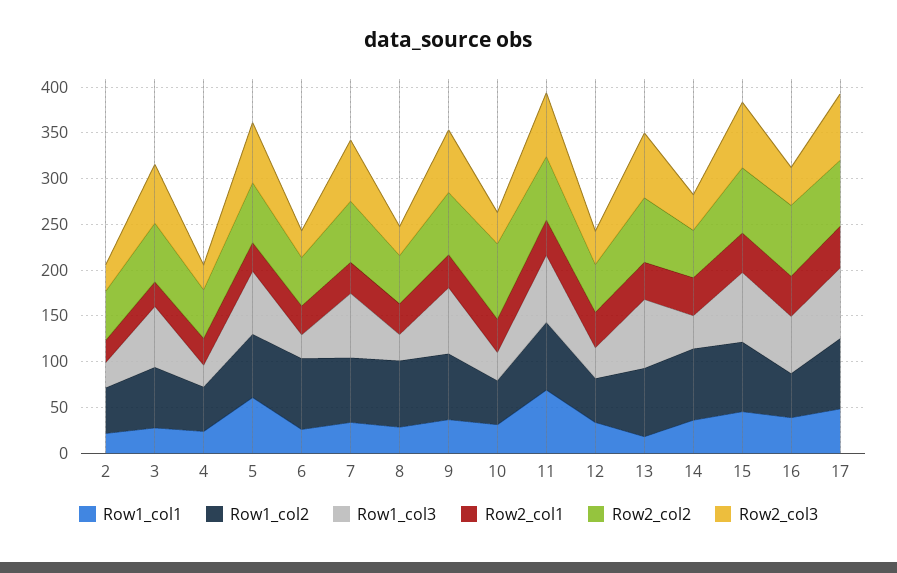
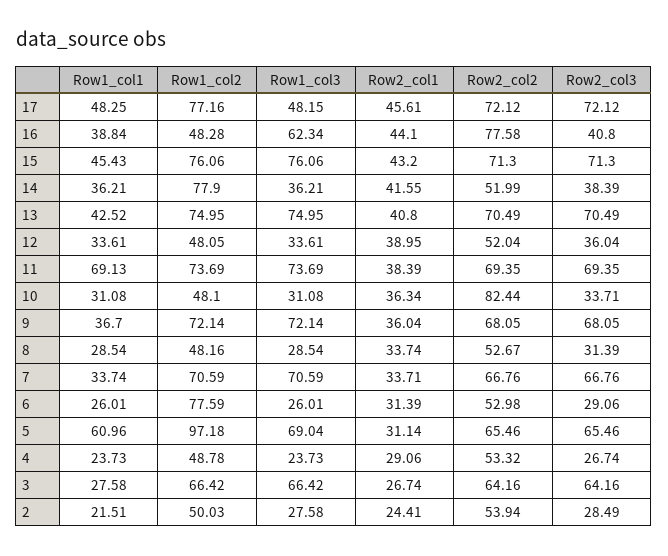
  {
    "Row1_col1": {
      "2": 21.51,
      "3": 27.58,
      "4": 23.73,
      "5": 60.96,
      "6": 26.01,
      "7": 33.74,
      "8": 28.54,
      "9": 36.7,
      "10": 31.08,
      "11": 69.13,
      "12": 33.61,
-     "13": 20,
+     "13": 42.52,
      "14": 36.21,
      "15": 45.43,
      "16": 38.84,
      "17": 48.25
    },
    "Row1_col2": {
      "2": 50.03,
      "3": 66.42,
      "4": 48.78,
-     "5": 70,
+     "5": 97.18,
      "6": 77.59,
      "7": 70.59,
-     "8": 70,
+     "8": 48.16,
      "9": 72.14,
      "10": 48.1,
      "11": 73.69,
      "12": 48.05,
      "13": 74.95,
      "14": 77.9,
      "15": 76.06,
      "16": 48.28,
      "17": 77.16
    },
    "Row1_col3": {
      "2": 27.58,
      "3": 66.42,
      "4": 23.73,
      "5": 69.04,
      "6": 26.01,
      "7": 70.59,
      "8": 28.54,
      "9": 72.14,
      "10": 31.08,
      "11": 73.69,
      "12": 33.61,
      "13": 74.95,
      "14": 36.21,
      "15": 76.06,
      "16": 62.34,
-     "17": 80
+     "17": 48.15
    },
    "Row2_col1": {
      "2": 24.41,
      "3": 26.74,
      "4": 29.06,
      "5": 31.14,
      "6": 31.39,
      "7": 33.71,
      "8": 33.74,
      "9": 36.04,
      "10": 36.34,
      "11": 38.39,
      "12": 38.95,
      "13": 40.8,
      "14": 41.55,
      "15": 43.2,
      "16": 44.1,
      "17": 45.61
    },
    "Row2_col2": {
      "2": 53.94,
      "3": 64.16,
      "4": 53.32,
      "5": 65.46,
      "6": 52.98,
      "7": 66.76,
      "8": 52.67,
      "9": 68.05,
      "10": 82.44,
      "11": 69.35,
      "12": 52.04,
      "13": 70.49,
      "14": 51.99,
      "15": 71.3,
      "16": 77.58,
      "17": 72.12
    },
    "Row2_col3": {
      "2": 28.49,
      "3": 64.16,
      "4": 26.74,
      "5": 65.46,
      "6": 29.06,
      "7": 66.76,
      "8": 31.39,
      "9": 68.05,
      "10": 33.71,
      "11": 69.35,
      "12": 36.04,
      "13": 70.49,
      "14": 38.39,
      "15": 71.3,
      "16": 40.8,
      "17": 72.12
    }
  }

